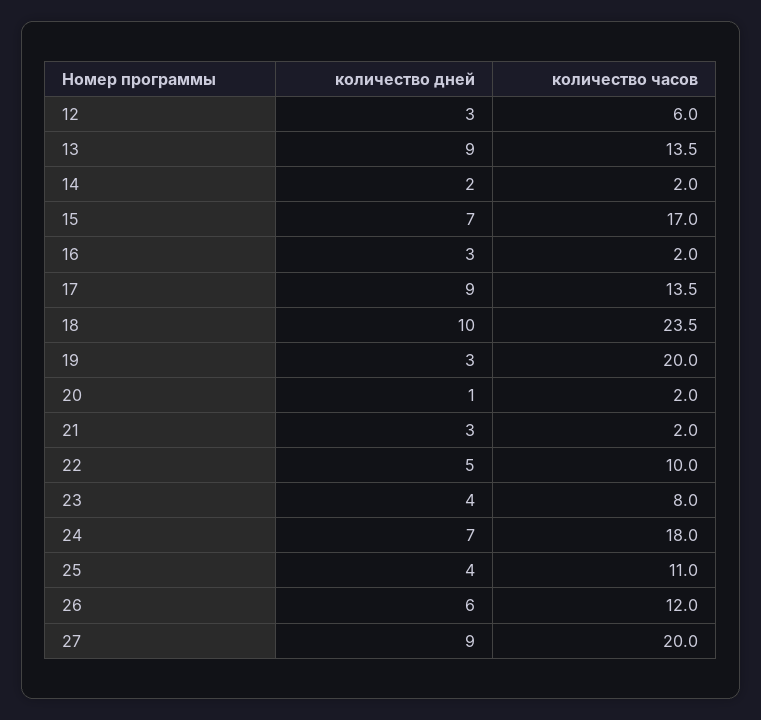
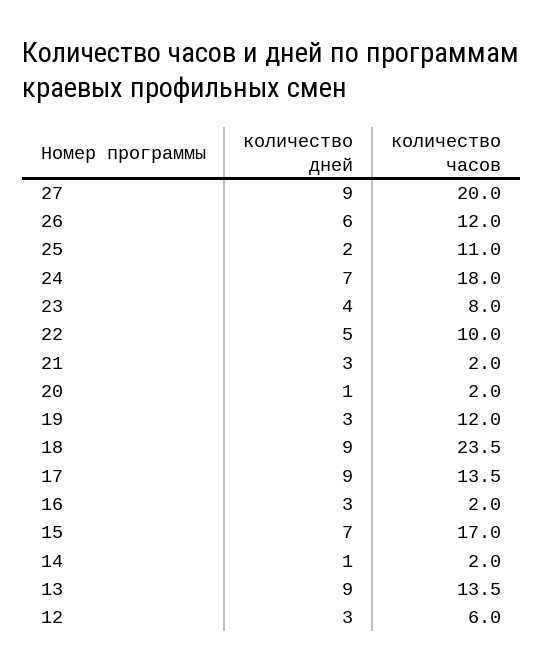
  {
    "количество дней": {
      "12": 3,
      "13": 9,
-     "14": 2,
+     "14": 1,
      "15": 7,
      "16": 3,
      "17": 9,
-     "18": 10,
+     "18": 9,
      "19": 3,
      "20": 1,
      "21": 3,
      "22": 5,
      "23": 4,
      "24": 7,
-     "25": 4,
+     "25": 2,
      "26": 6,
      "27": 9
    },
    "количество часов": {
      "12": 6,
      "13": 13.5,
      "14": 2,
      "15": 17,
      "16": 2,
      "17": 13.5,
      "18": 23.5,
-     "19": 20,
+     "19": 12,
      "20": 2,
      "21": 2,
      "22": 10,
      "23": 8,
      "24": 18,
      "25": 11,
      "26": 12,
      "27": 20
    }
  }

